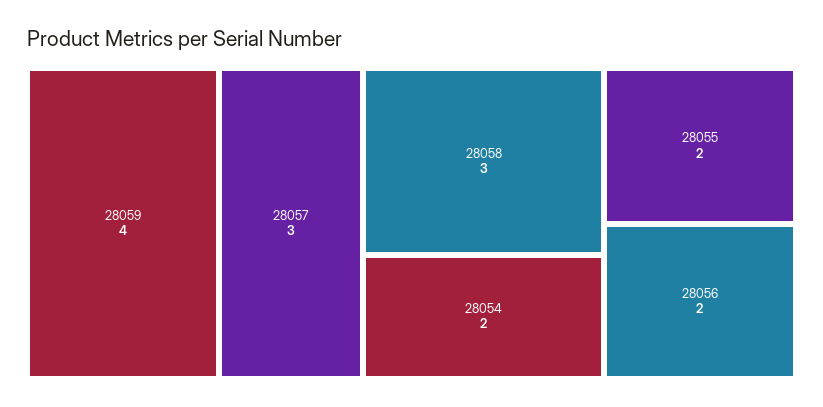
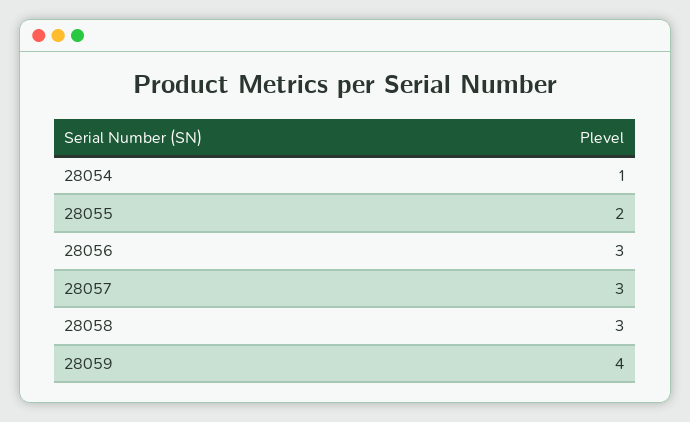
  {
    "28059": 4,
    "28057": 3,
    "28058": 3,
-   "28054": 2,
+   "28054": 1,
    "28055": 2,
-   "28056": 2
+   "28056": 3
  }

